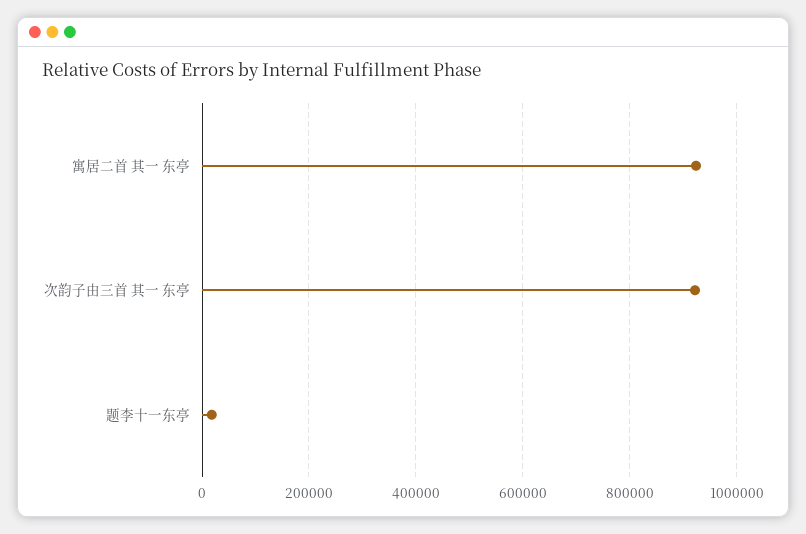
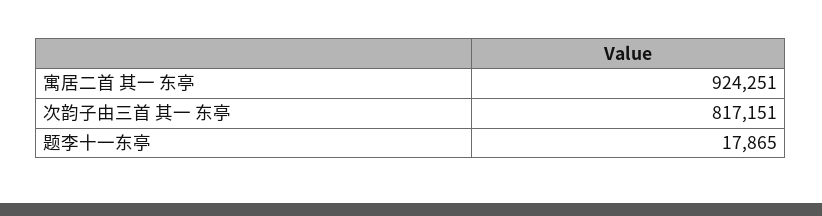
  {
    "寓居二首 其一 东亭": 924251,
-   "次韵子由三首 其一 东亭": 920000,
+   "次韵子由三首 其一 东亭": 817151,
    "题李十一东亭": 17865
  }

